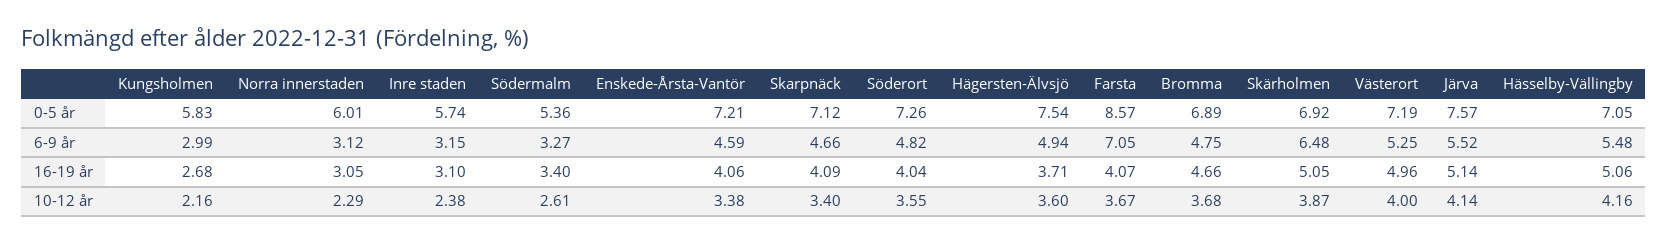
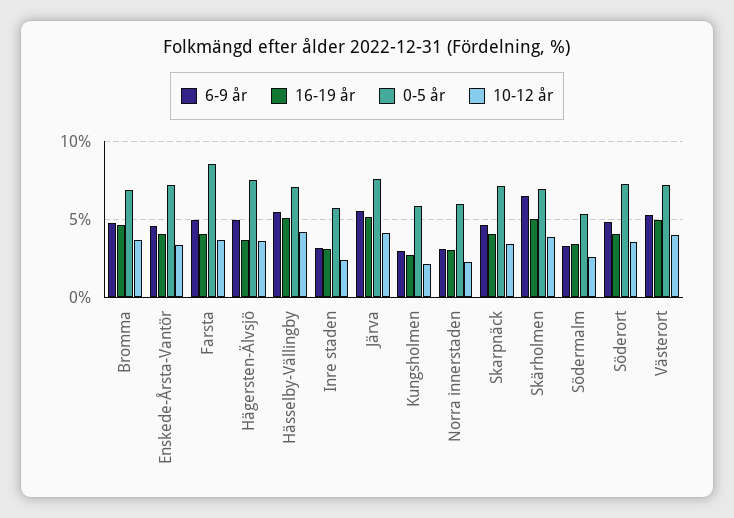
  {
    "0-5 år": {
      "Kungsholmen": 5.83,
      "Norra innerstaden": 6.01,
      "Inre staden": 5.74,
      "Södermalm": 5.36,
      "Enskede-Årsta-Vantör": 7.21,
      "Skarpnäck": 7.12,
      "Söderort": 7.26,
      "Hägersten-Älvsjö": 7.54,
      "Farsta": 8.57,
      "Bromma": 6.89,
      "Skärholmen": 6.92,
      "Västerort": 7.19,
      "Järva": 7.57,
      "Hässelby-Vällingby": 7.05
    },
    "6-9 år": {
      "Kungsholmen": 2.99,
      "Norra innerstaden": 3.12,
      "Inre staden": 3.15,
      "Södermalm": 3.27,
      "Enskede-Årsta-Vantör": 4.59,
      "Skarpnäck": 4.66,
      "Söderort": 4.82,
      "Hägersten-Älvsjö": 4.94,
-     "Farsta": 7.05,
+     "Farsta": 5,
      "Bromma": 4.75,
      "Skärholmen": 6.48,
      "Västerort": 5.25,
      "Järva": 5.52,
      "Hässelby-Vällingby": 5.48
    },
    "16-19 år": {
      "Kungsholmen": 2.68,
      "Norra innerstaden": 3.05,
      "Inre staden": 3.1,
      "Södermalm": 3.4,
      "Enskede-Årsta-Vantör": 4.06,
      "Skarpnäck": 4.09,
      "Söderort": 4.04,
      "Hägersten-Älvsjö": 3.71,
      "Farsta": 4.07,
      "Bromma": 4.66,
      "Skärholmen": 5.05,
      "Västerort": 4.96,
      "Järva": 5.14,
      "Hässelby-Vällingby": 5.06
    },
    "10-12 år": {
      "Kungsholmen": 2.16,
      "Norra innerstaden": 2.29,
      "Inre staden": 2.38,
      "Södermalm": 2.61,
      "Enskede-Årsta-Vantör": 3.38,
      "Skarpnäck": 3.4,
      "Söderort": 3.55,
      "Hägersten-Älvsjö": 3.6,
      "Farsta": 3.67,
      "Bromma": 3.68,
      "Skärholmen": 3.87,
      "Västerort": 4,
      "Järva": 4.14,
      "Hässelby-Vällingby": 4.16
    }
  }

